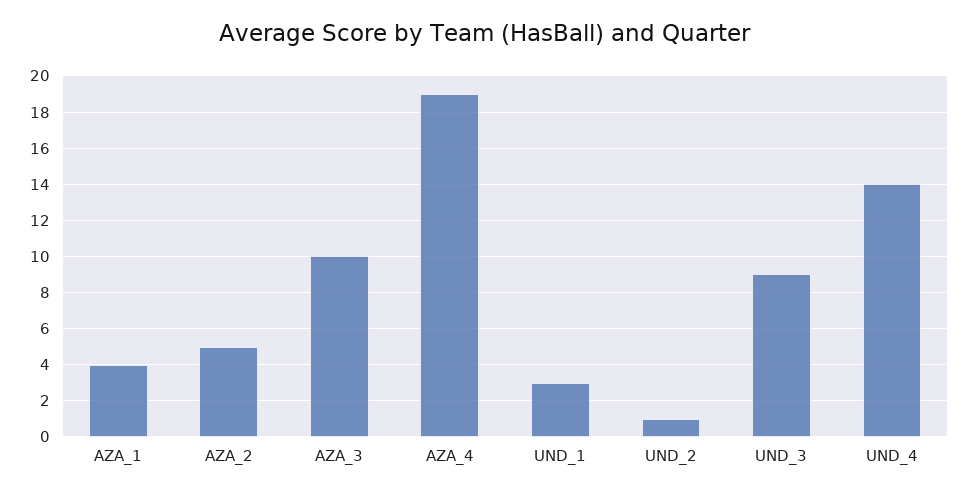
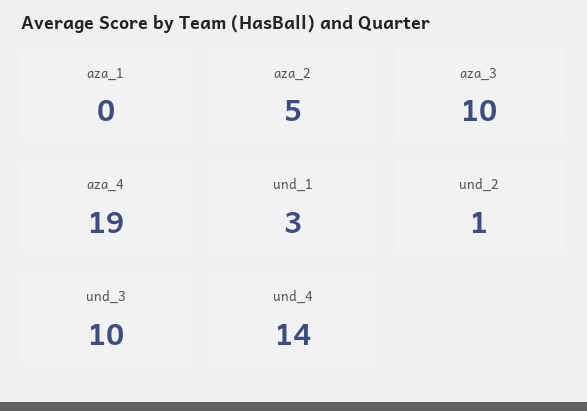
  {
-   "AZA_1": 4,
+   "AZA_1": 0,
    "AZA_2": 5,
    "AZA_3": 10,
    "AZA_4": 19,
    "UND_1": 3,
    "UND_2": 1,
-   "UND_3": 9,
+   "UND_3": 10,
    "UND_4": 14
  }

